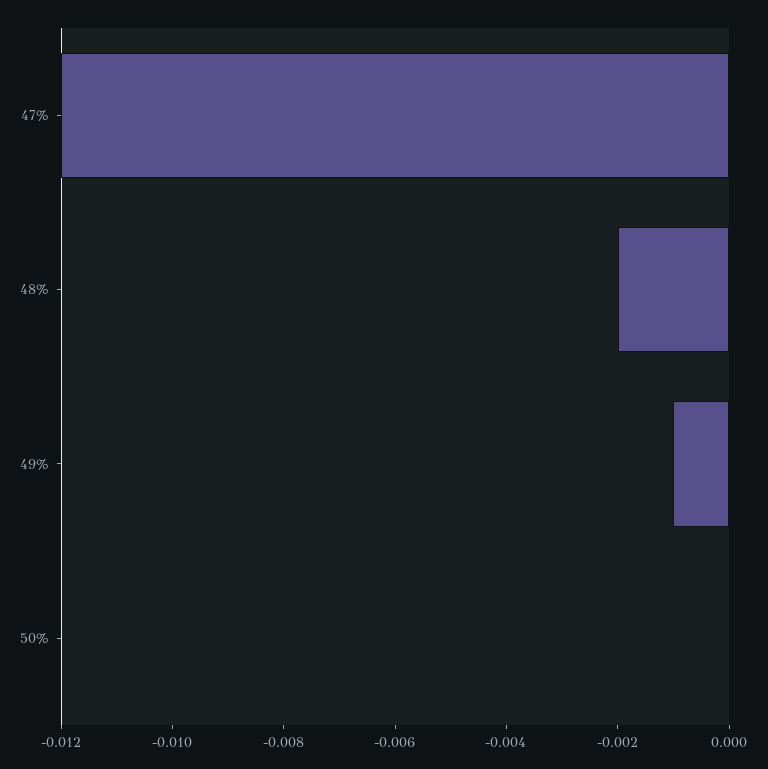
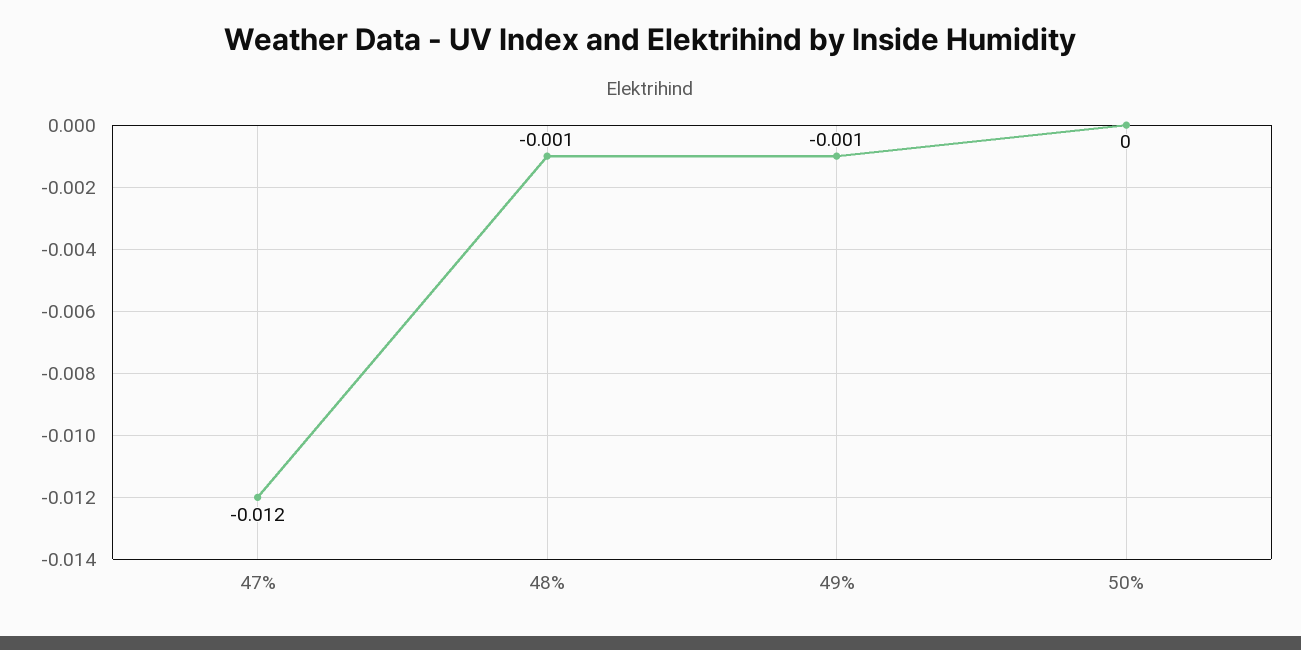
  {
    "47%": -0.012,
-   "48%": -0.002,
+   "48%": -0.001,
    "49%": -0.001,
    "50%": 0
  }

